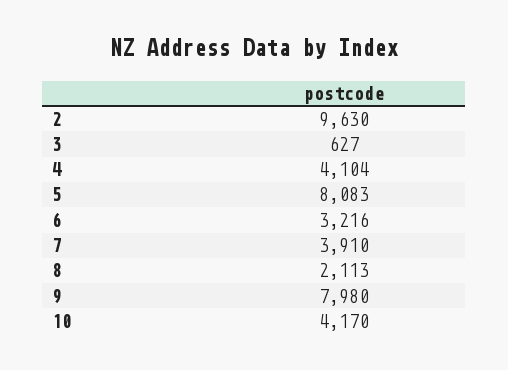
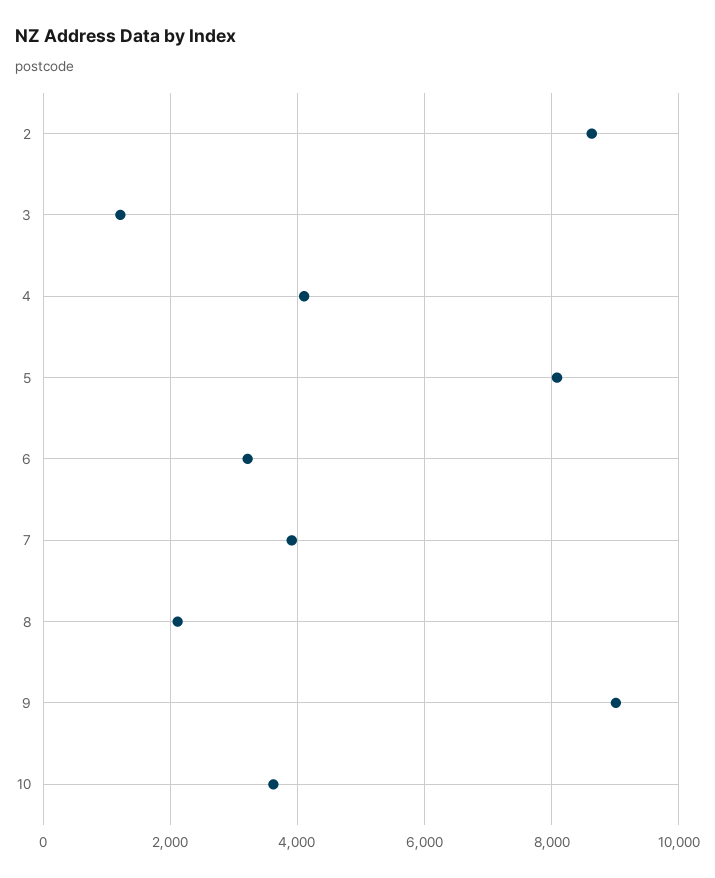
  {
-   "2": 9630,
+   "2": 8600,
-   "3": 627,
+   "3": 1200,
    "4": 4104,
    "5": 8083,
    "6": 3216,
    "7": 3910,
    "8": 2113,
-   "9": 7980,
+   "9": 9000,
-   "10": 4170
+   "10": 3600
  }

